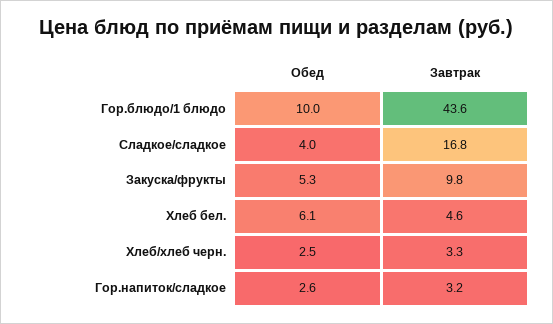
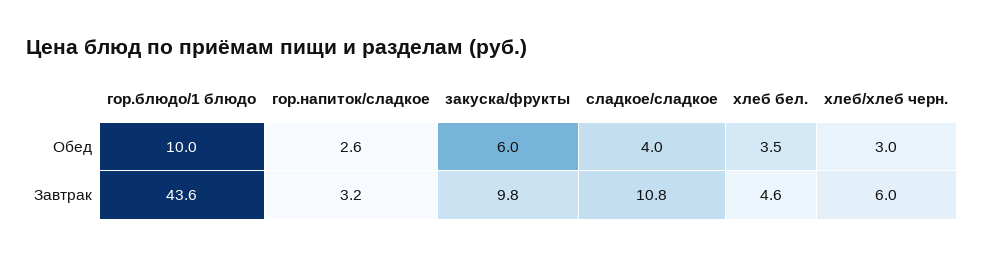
  {
    "Обед": {
      "Гор.блюдо/1 блюдо": 10,
      "Сладкое/сладкое": 4,
-     "Закуска/фрукты": 5.3,
+     "Закуска/фрукты": 6,
-     "Хлеб бел.": 6.1,
+     "Хлеб бел.": 3.5,
-     "Хлеб/хлеб черн.": 2.5,
+     "Хлеб/хлеб черн.": 3,
      "Гор.напиток/сладкое": 2.6
    },
    "Завтрак": {
      "Гор.блюдо/1 блюдо": 43.6,
-     "Сладкое/сладкое": 16.8,
+     "Сладкое/сладкое": 10.8,
      "Закуска/фрукты": 9.8,
      "Хлеб бел.": 4.6,
-     "Хлеб/хлеб черн.": 3.3,
+     "Хлеб/хлеб черн.": 6,
      "Гор.напиток/сладкое": 3.2
    }
  }

